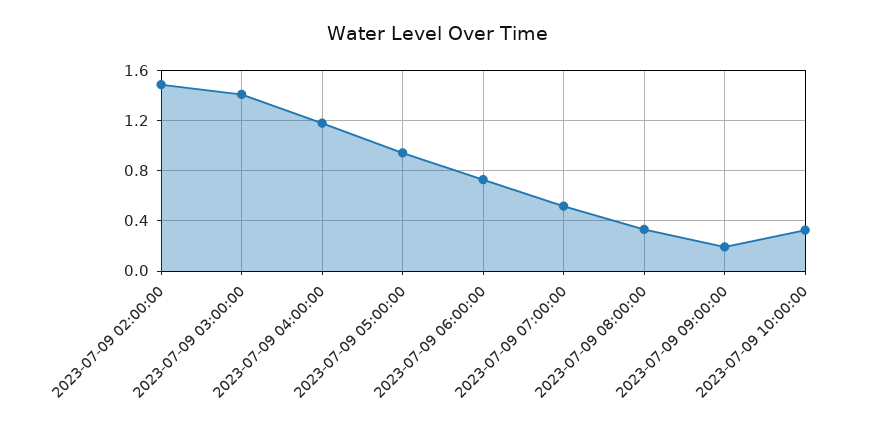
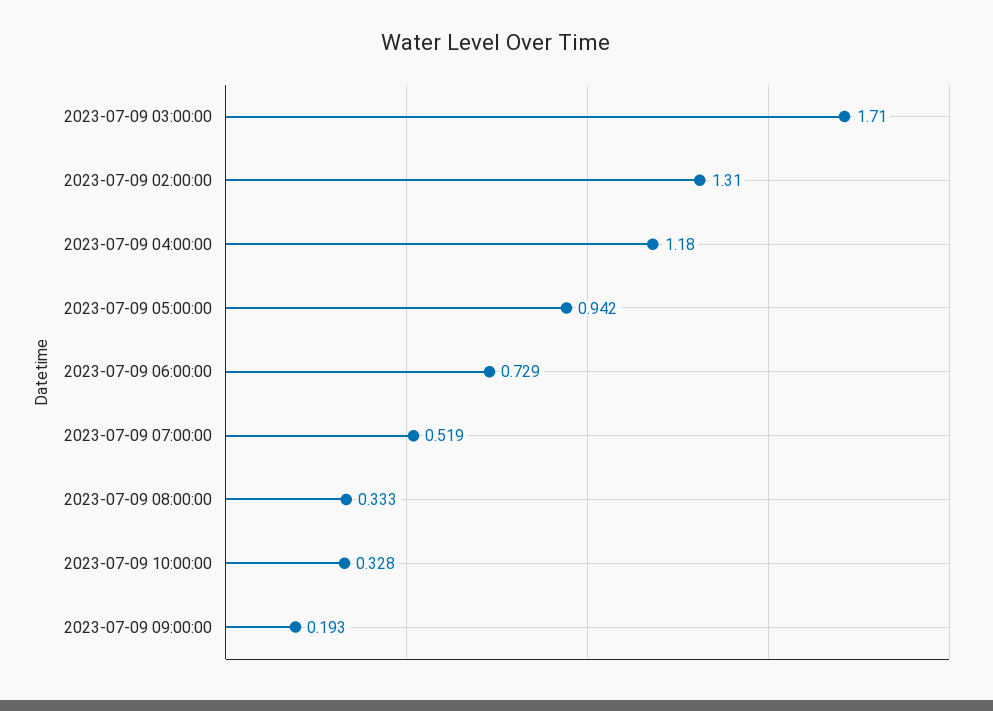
  {
-   "2023-07-09 02:00:00": 1.5,
+   "2023-07-09 02:00:00": 1.31,
-   "2023-07-09 03:00:00": 1.4,
+   "2023-07-09 03:00:00": 1.71,
    "2023-07-09 04:00:00": 1.18,
    "2023-07-09 05:00:00": 0.942,
    "2023-07-09 06:00:00": 0.729,
    "2023-07-09 07:00:00": 0.519,
    "2023-07-09 08:00:00": 0.333,
    "2023-07-09 09:00:00": 0.193,
    "2023-07-09 10:00:00": 0.328
  }

